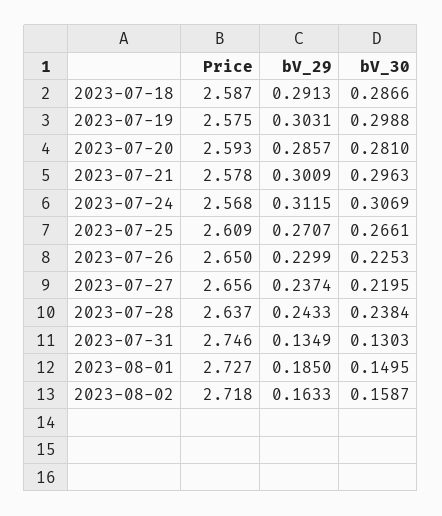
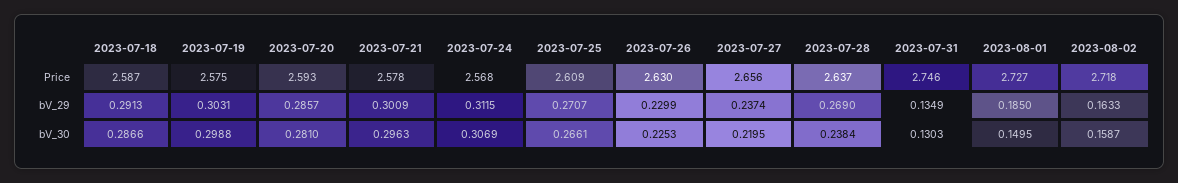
  {
    "Price": {
      "2023-07-18": 2.587,
      "2023-07-19": 2.575,
      "2023-07-20": 2.593,
      "2023-07-21": 2.578,
      "2023-07-24": 2.568,
      "2023-07-25": 2.609,
-     "2023-07-26": 2.65,
+     "2023-07-26": 2.63,
      "2023-07-27": 2.656,
      "2023-07-28": 2.637,
      "2023-07-31": 2.746,
      "2023-08-01": 2.727,
      "2023-08-02": 2.718
    },
    "bV_29": {
      "2023-07-18": 0.2913,
      "2023-07-19": 0.3031,
      "2023-07-20": 0.2857,
      "2023-07-21": 0.3009,
      "2023-07-24": 0.3115,
      "2023-07-25": 0.2707,
      "2023-07-26": 0.2299,
      "2023-07-27": 0.2374,
-     "2023-07-28": 0.2433,
+     "2023-07-28": 0.269,
      "2023-07-31": 0.1349,
      "2023-08-01": 0.185,
      "2023-08-02": 0.1633
    },
    "bV_30": {
      "2023-07-18": 0.2866,
      "2023-07-19": 0.2988,
      "2023-07-20": 0.281,
      "2023-07-21": 0.2963,
      "2023-07-24": 0.3069,
      "2023-07-25": 0.2661,
      "2023-07-26": 0.2253,
      "2023-07-27": 0.2195,
      "2023-07-28": 0.2384,
      "2023-07-31": 0.1303,
      "2023-08-01": 0.1495,
      "2023-08-02": 0.1587
    }
  }

